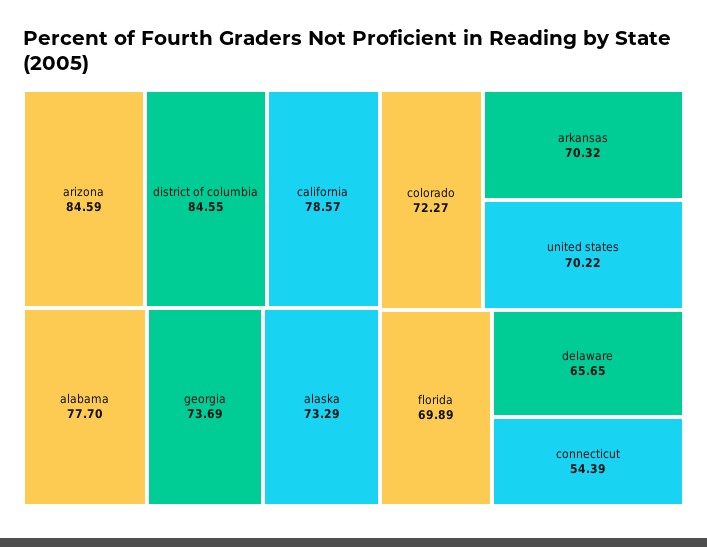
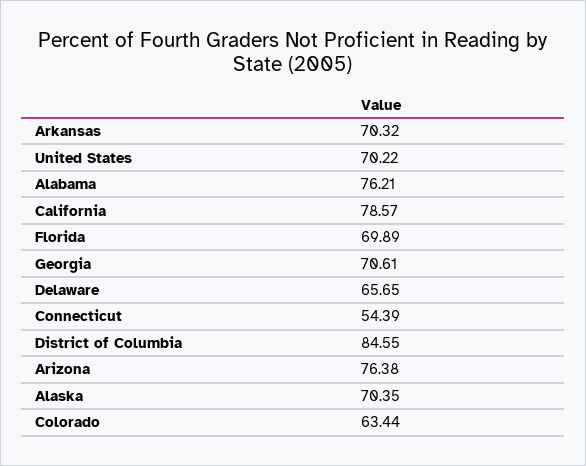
  {
-   "arizona": 84.59,
+   "arizona": 76.38,
    "district of columbia": 84.55,
    "california": 78.57,
-   "alabama": 77.7,
+   "alabama": 76.21,
-   "georgia": 73.69,
+   "georgia": 70.61,
-   "alaska": 73.29,
+   "alaska": 70.35,
-   "colorado": 72.27,
+   "colorado": 63.44,
    "arkansas": 70.32,
    "united states": 70.22,
    "florida": 69.89,
    "delaware": 65.65,
    "connecticut": 54.39
  }

